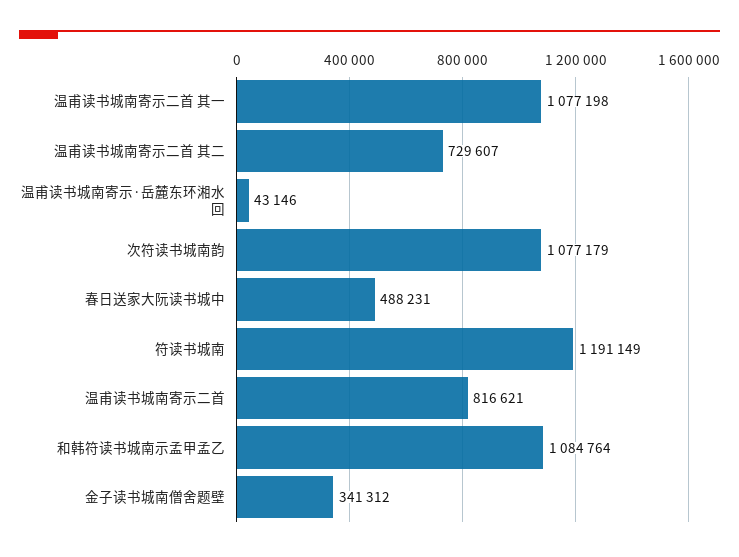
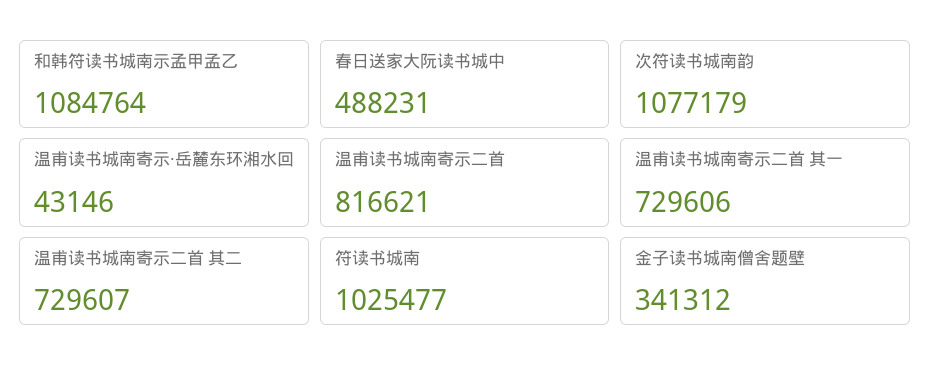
  {
-   "温甫读书城南寄示二首 其一": 1077198,
+   "温甫读书城南寄示二首 其一": 729606,
    "温甫读书城南寄示二首 其二": 729607,
    "温甫读书城南寄示·岳麓东环湘水回": 43146,
    "次符读书城南韵": 1077179,
    "春日送家大阮读书城中": 488231,
-   "符读书城南": 1191149,
+   "符读书城南": 1025477,
    "温甫读书城南寄示二首": 816621,
    "和韩符读书城南示孟甲孟乙": 1084764,
    "金子读书城南僧舍题壁": 341312
  }

